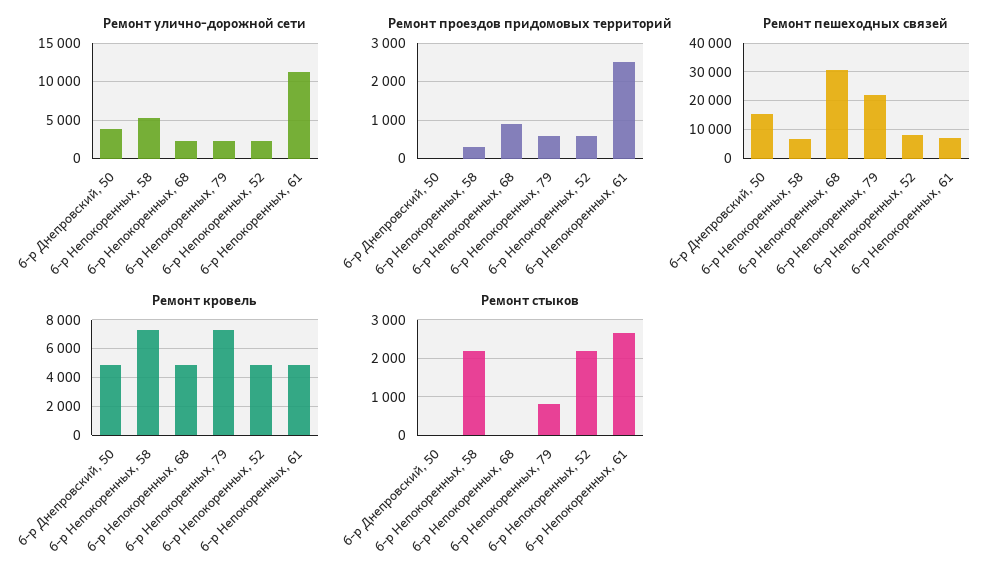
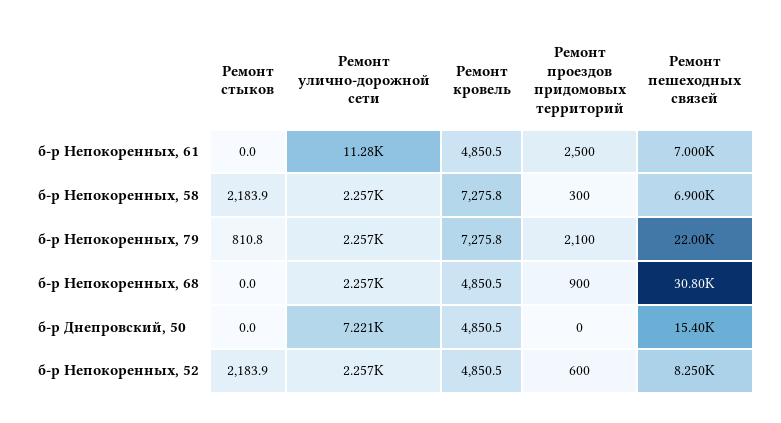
  {
    "Ремонт улично-дорожной сети": {
-     "б-р Днепровский, 50": 4000,
+     "б-р Днепровский, 50": 7221,
-     "б-р Непокоренных, 58": 5000,
+     "б-р Непокоренных, 58": 2257,
      "б-р Непокоренных, 68": 2257,
      "б-р Непокоренных, 79": 2257,
      "б-р Непокоренных, 52": 2257,
      "б-р Непокоренных, 61": 11280
    },
    "Ремонт проездов придомовых территорий": {
      "б-р Днепровский, 50": 0,
      "б-р Непокоренных, 58": 300,
      "б-р Непокоренных, 68": 900,
-     "б-р Непокоренных, 79": 600,
+     "б-р Непокоренных, 79": 2100,
      "б-р Непокоренных, 52": 600,
      "б-р Непокоренных, 61": 2500
    },
    "Ремонт пешеходных связей": {
      "б-р Днепровский, 50": 15400,
      "б-р Непокоренных, 58": 6900,
      "б-р Непокоренных, 68": 30800,
      "б-р Непокоренных, 79": 22000,
      "б-р Непокоренных, 52": 8250,
      "б-р Непокоренных, 61": 7000
    },
    "Ремонт кровель": {
      "б-р Днепровский, 50": 4850.5,
      "б-р Непокоренных, 58": 7275.8,
      "б-р Непокоренных, 68": 4850.5,
      "б-р Непокоренных, 79": 7275.8,
      "б-р Непокоренных, 52": 4850.5,
      "б-р Непокоренных, 61": 4850.5
    },
    "Ремонт стыков": {
      "б-р Днепровский, 50": 0,
      "б-р Непокоренных, 58": 2183.9,
      "б-р Непокоренных, 68": 0,
      "б-р Непокоренных, 79": 810.8,
      "б-р Непокоренных, 52": 2183.9,
-     "б-р Непокоренных, 61": 2600
+     "б-р Непокоренных, 61": 0
    }
  }

